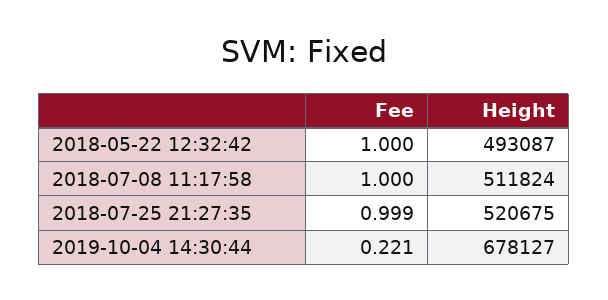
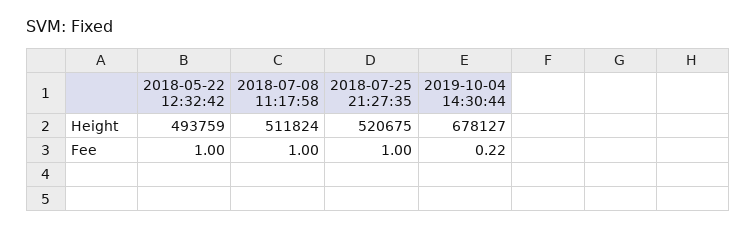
  {
    "Fee": {
      "2018-05-22 12:32:42": 1,
      "2018-07-08 11:17:58": 1,
-     "2018-07-25 21:27:35": 0.999,
+     "2018-07-25 21:27:35": 1,
-     "2019-10-04 14:30:44": 0.221
+     "2019-10-04 14:30:44": 0.22
    },
    "Height": {
-     "2018-05-22 12:32:42": 493087,
+     "2018-05-22 12:32:42": 493759,
      "2018-07-08 11:17:58": 511824,
      "2018-07-25 21:27:35": 520675,
      "2019-10-04 14:30:44": 678127
    }
  }

